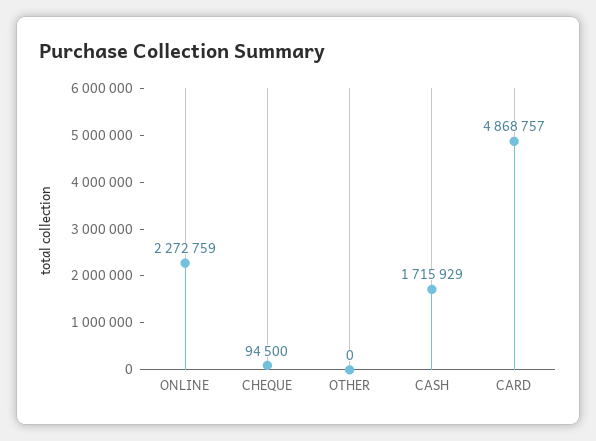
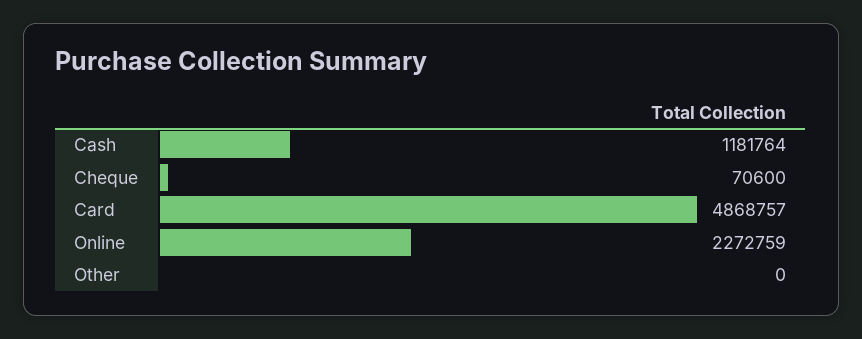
  {
    "ONLINE": 2272759,
-   "CHEQUE": 94500,
+   "CHEQUE": 70600,
    "OTHER": 0,
-   "CASH": 1715929,
+   "CASH": 1181764,
    "CARD": 4868757
  }

